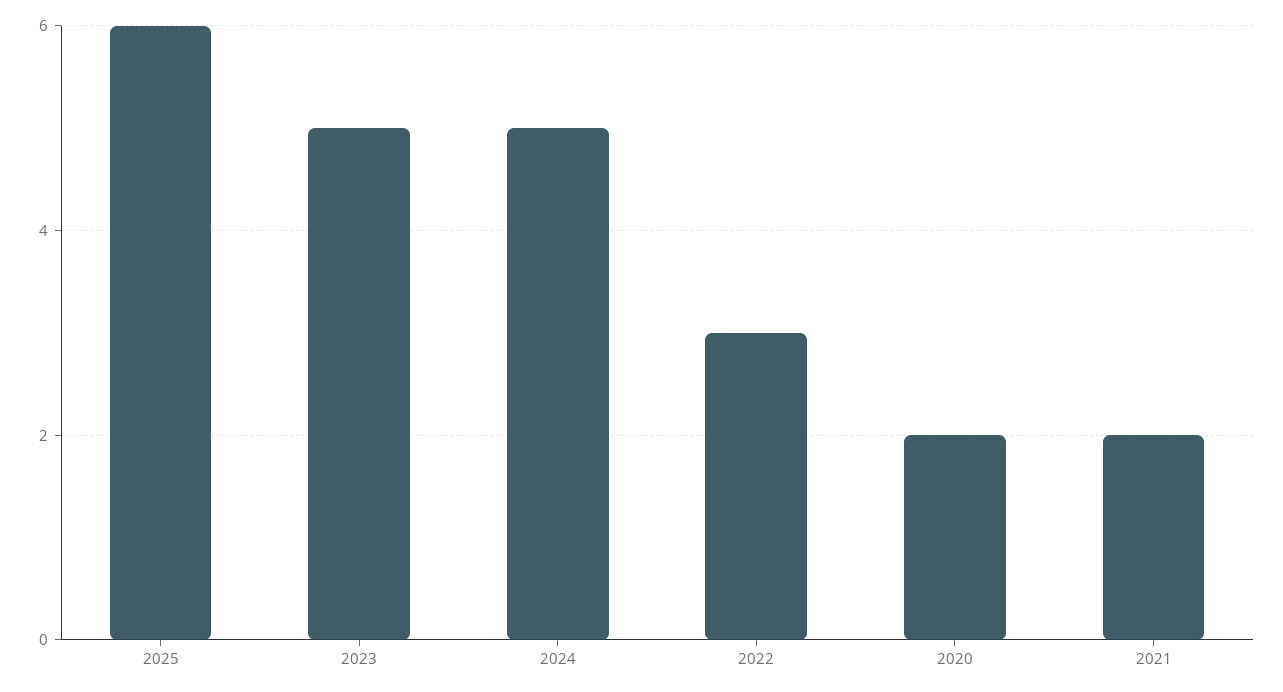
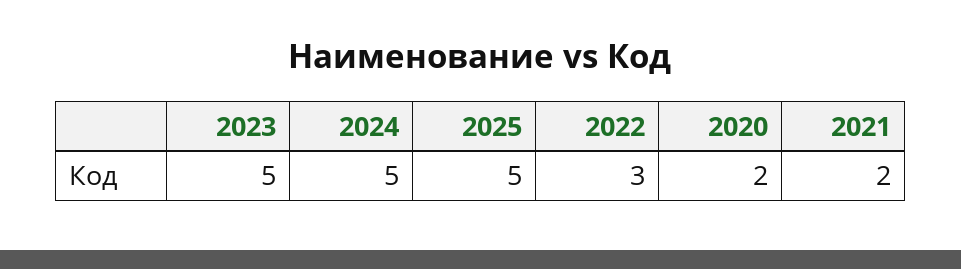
  {
-   "2025": 6,
+   "2025": 5,
    "2023": 5,
    "2024": 5,
    "2022": 3,
    "2020": 2,
    "2021": 2
  }

